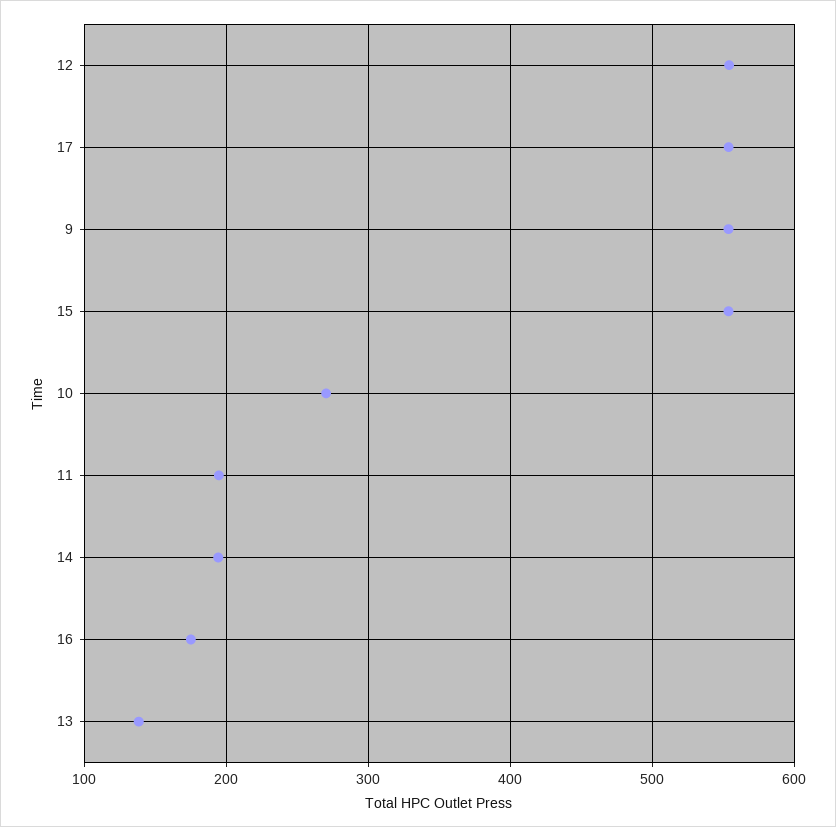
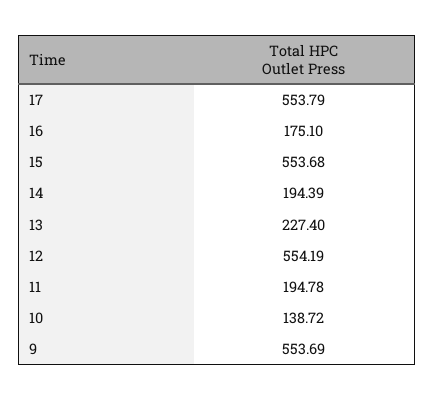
  {
    "12": 554.19,
    "17": 553.79,
    "9": 553.69,
    "15": 553.68,
-   "10": 270,
+   "10": 138.72,
    "11": 194.78,
    "14": 194.39,
    "16": 175.1,
-   "13": 140
+   "13": 227.4
  }

